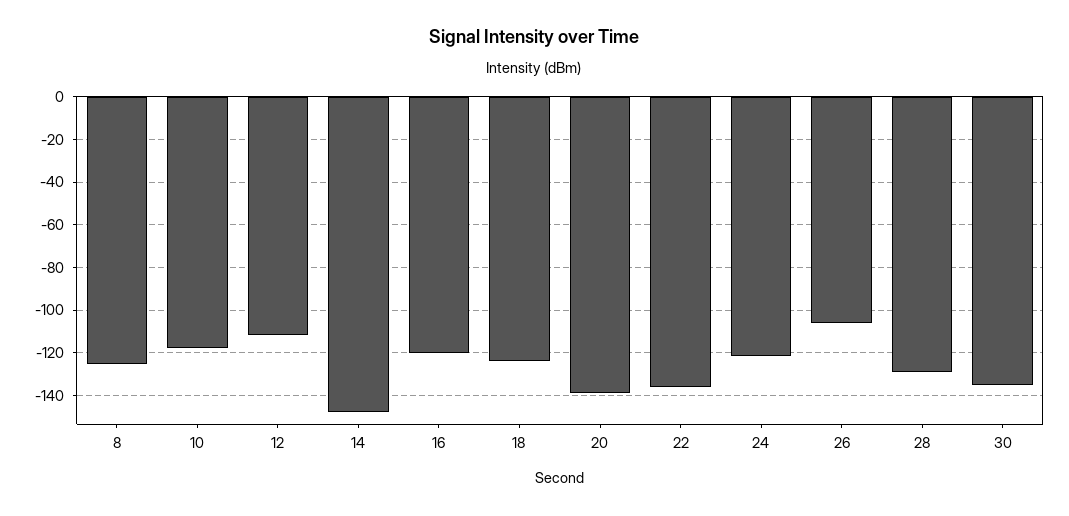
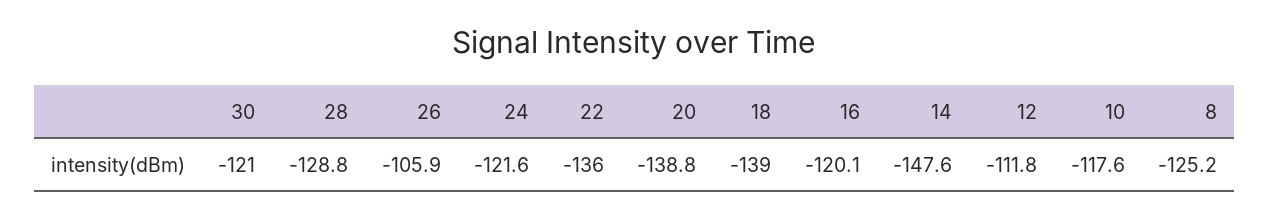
  {
    "8": -125.2,
    "10": -117.6,
    "12": -111.8,
    "14": -147.6,
    "16": -120.1,
-   "18": -125,
+   "18": -139,
    "20": -138.8,
    "22": -136,
    "24": -121.6,
    "26": -105.9,
    "28": -128.8,
-   "30": -135
+   "30": -121
  }

